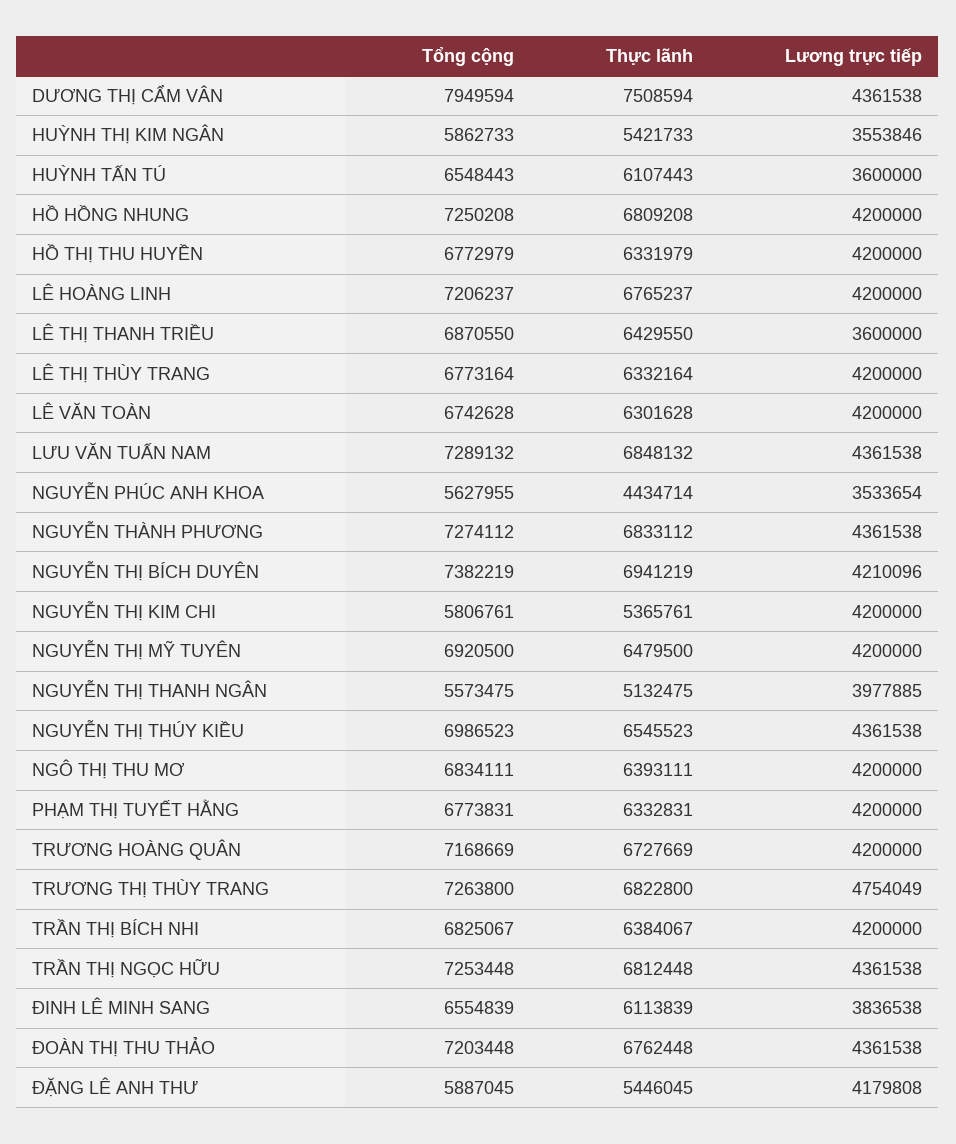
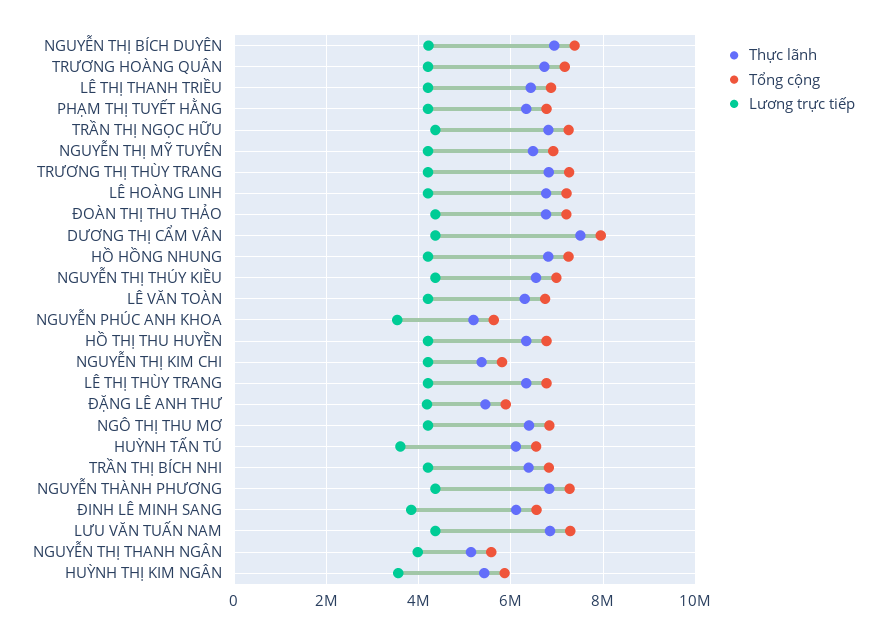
  {
    "Tổng cộng": {
      "DƯƠNG THỊ CẨM VÂN": 7949594,
      "HUỲNH THỊ KIM NGÂN": 5862733,
      "HUỲNH TẤN TÚ": 6548443,
      "HỒ HỒNG NHUNG": 7250208,
      "HỒ THỊ THU HUYỀN": 6772979,
      "LÊ HOÀNG LINH": 7206237,
      "LÊ THỊ THANH TRIỀU": 6870550,
      "LÊ THỊ THÙY TRANG": 6773164,
      "LÊ VĂN TOÀN": 6742628,
      "LƯU VĂN TUẤN NAM": 7289132,
      "NGUYỄN PHÚC ANH KHOA": 5627955,
      "NGUYỄN THÀNH PHƯƠNG": 7274112,
      "NGUYỄN THỊ BÍCH DUYÊN": 7382219,
      "NGUYỄN THỊ KIM CHI": 5806761,
      "NGUYỄN THỊ MỸ TUYÊN": 6920500,
      "NGUYỄN THỊ THANH NGÂN": 5573475,
      "NGUYỄN THỊ THÚY KIỀU": 6986523,
      "NGÔ THỊ THU MƠ": 6834111,
      "PHẠM THỊ TUYẾT HẰNG": 6773831,
      "TRƯƠNG HOÀNG QUÂN": 7168669,
      "TRƯƠNG THỊ THÙY TRANG": 7263800,
      "TRẦN THỊ BÍCH NHI": 6825067,
      "TRẦN THỊ NGỌC HỮU": 7253448,
      "ĐINH LÊ MINH SANG": 6554839,
      "ĐOÀN THỊ THU THẢO": 7203448,
      "ĐẶNG LÊ ANH THƯ": 5887045
    },
    "Thực lãnh": {
      "DƯƠNG THỊ CẨM VÂN": 7508594,
      "HUỲNH THỊ KIM NGÂN": 5421733,
      "HUỲNH TẤN TÚ": 6107443,
      "HỒ HỒNG NHUNG": 6809208,
      "HỒ THỊ THU HUYỀN": 6331979,
      "LÊ HOÀNG LINH": 6765237,
      "LÊ THỊ THANH TRIỀU": 6429550,
      "LÊ THỊ THÙY TRANG": 6332164,
      "LÊ VĂN TOÀN": 6301628,
      "LƯU VĂN TUẤN NAM": 6848132,
-     "NGUYỄN PHÚC ANH KHOA": 4434714,
+     "NGUYỄN PHÚC ANH KHOA": 5200000,
      "NGUYỄN THÀNH PHƯƠNG": 6833112,
      "NGUYỄN THỊ BÍCH DUYÊN": 6941219,
      "NGUYỄN THỊ KIM CHI": 5365761,
      "NGUYỄN THỊ MỸ TUYÊN": 6479500,
      "NGUYỄN THỊ THANH NGÂN": 5132475,
      "NGUYỄN THỊ THÚY KIỀU": 6545523,
      "NGÔ THỊ THU MƠ": 6393111,
      "PHẠM THỊ TUYẾT HẰNG": 6332831,
      "TRƯƠNG HOÀNG QUÂN": 6727669,
      "TRƯƠNG THỊ THÙY TRANG": 6822800,
      "TRẦN THỊ BÍCH NHI": 6384067,
      "TRẦN THỊ NGỌC HỮU": 6812448,
      "ĐINH LÊ MINH SANG": 6113839,
      "ĐOÀN THỊ THU THẢO": 6762448,
      "ĐẶNG LÊ ANH THƯ": 5446045
    },
    "Lương trực tiếp": {
      "DƯƠNG THỊ CẨM VÂN": 4361538,
      "HUỲNH THỊ KIM NGÂN": 3553846,
      "HUỲNH TẤN TÚ": 3600000,
      "HỒ HỒNG NHUNG": 4200000,
      "HỒ THỊ THU HUYỀN": 4200000,
      "LÊ HOÀNG LINH": 4200000,
-     "LÊ THỊ THANH TRIỀU": 3600000,
+     "LÊ THỊ THANH TRIỀU": 4200000,
      "LÊ THỊ THÙY TRANG": 4200000,
      "LÊ VĂN TOÀN": 4200000,
      "LƯU VĂN TUẤN NAM": 4361538,
      "NGUYỄN PHÚC ANH KHOA": 3533654,
      "NGUYỄN THÀNH PHƯƠNG": 4361538,
      "NGUYỄN THỊ BÍCH DUYÊN": 4210096,
      "NGUYỄN THỊ KIM CHI": 4200000,
      "NGUYỄN THỊ MỸ TUYÊN": 4200000,
      "NGUYỄN THỊ THANH NGÂN": 3977885,
      "NGUYỄN THỊ THÚY KIỀU": 4361538,
      "NGÔ THỊ THU MƠ": 4200000,
      "PHẠM THỊ TUYẾT HẰNG": 4200000,
      "TRƯƠNG HOÀNG QUÂN": 4200000,
-     "TRƯƠNG THỊ THÙY TRANG": 4754049,
+     "TRƯƠNG THỊ THÙY TRANG": 4200000,
      "TRẦN THỊ BÍCH NHI": 4200000,
      "TRẦN THỊ NGỌC HỮU": 4361538,
      "ĐINH LÊ MINH SANG": 3836538,
      "ĐOÀN THỊ THU THẢO": 4361538,
      "ĐẶNG LÊ ANH THƯ": 4179808
    }
  }

